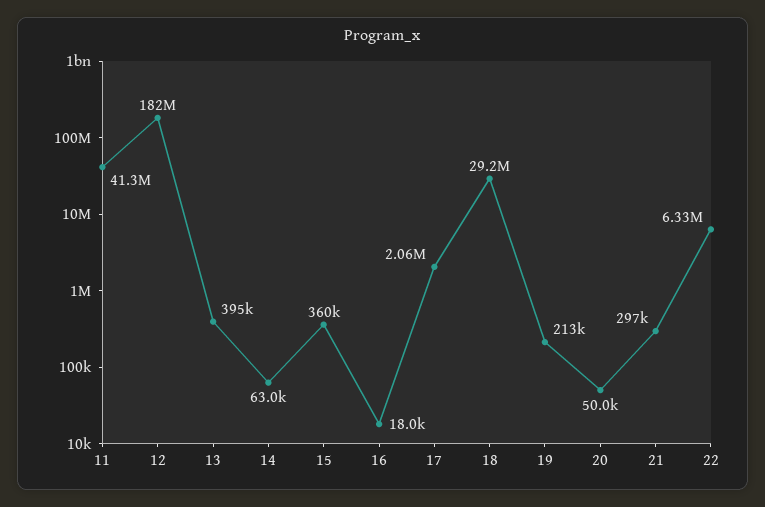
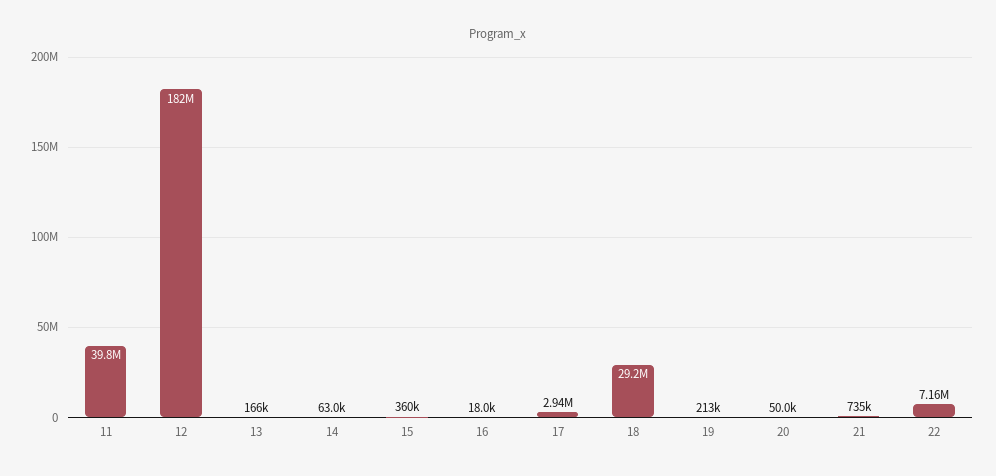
  {
-   "11": 41300000,
+   "11": 39800000,
    "12": 182000000,
-   "13": 395000,
+   "13": 166000,
    "14": 63000,
    "15": 360000,
    "16": 18000,
-   "17": 2060000,
+   "17": 2940000,
    "18": 29200000,
    "19": 213000,
    "20": 50000,
-   "21": 297000,
+   "21": 735000,
-   "22": 6330000
+   "22": 7160000
  }

